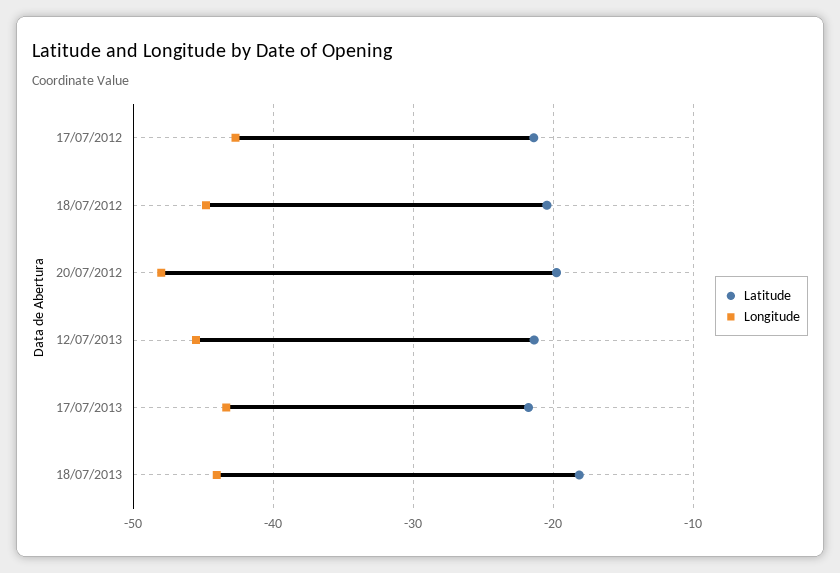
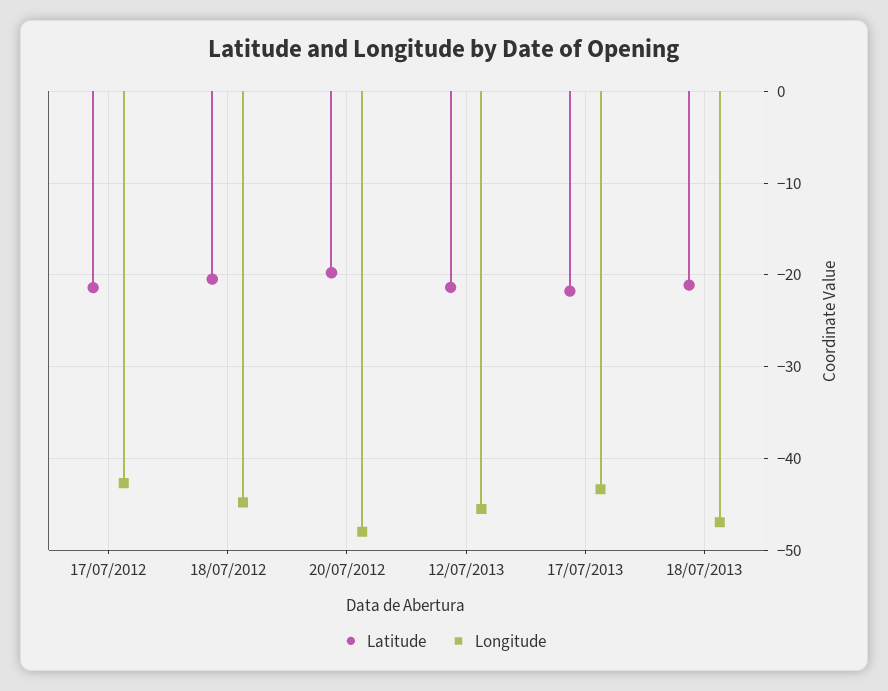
  {
    "Latitude": {
      "17/07/2012": -21,
      "18/07/2012": -20,
      "20/07/2012": -20,
      "12/07/2013": -21,
      "17/07/2013": -22,
-     "18/07/2013": -18
+     "18/07/2013": -21
    },
    "Longitude": {
      "17/07/2012": -43,
      "18/07/2012": -45,
      "20/07/2012": -48,
      "12/07/2013": -46,
      "17/07/2013": -43,
-     "18/07/2013": -44
+     "18/07/2013": -47
    }
  }

